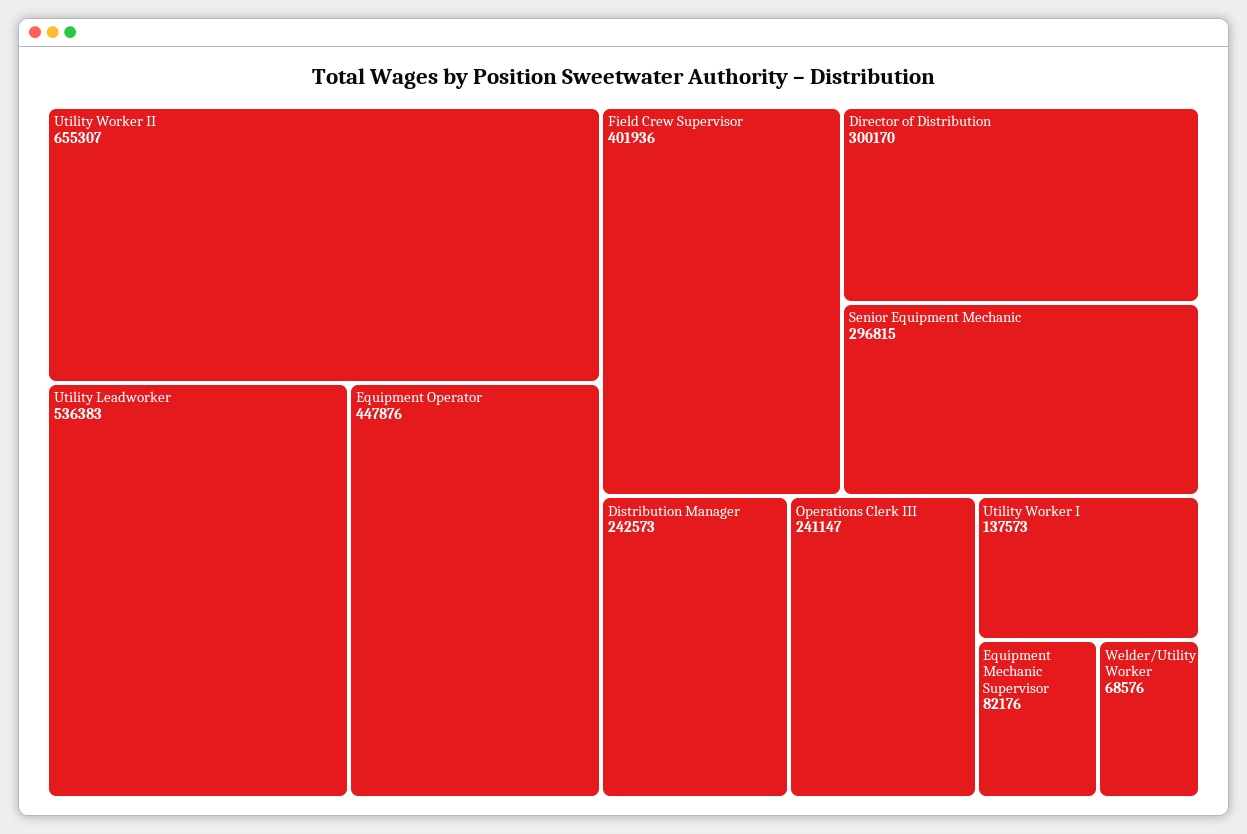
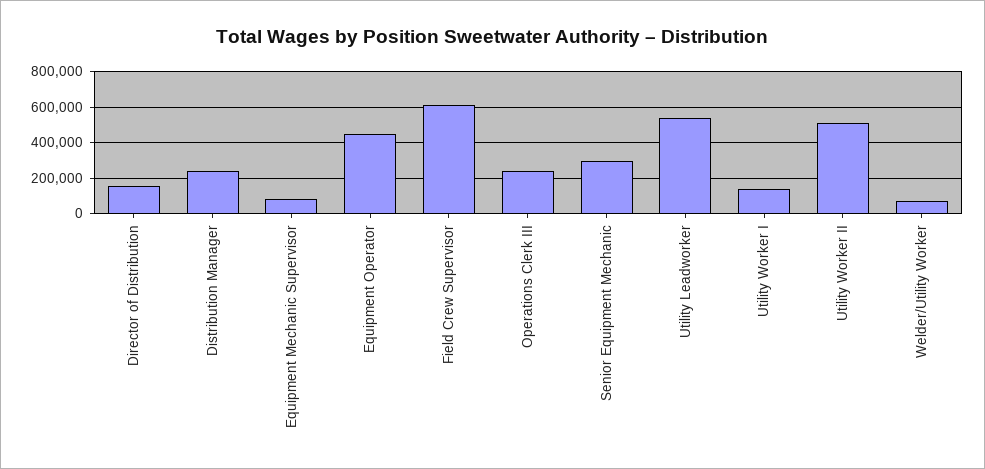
  {
-   "Utility Worker II": 655307,
+   "Utility Worker II": 500000,
    "Utility Leadworker": 536383,
    "Equipment Operator": 447876,
-   "Field Crew Supervisor": 401936,
+   "Field Crew Supervisor": 600000,
-   "Director of Distribution": 300170,
+   "Director of Distribution": 150000,
    "Senior Equipment Mechanic": 296815,
    "Distribution Manager": 242573,
    "Operations Clerk III": 241147,
    "Utility Worker I": 137573,
    "Equipment Mechanic Supervisor": 82176,
    "Welder/Utility Worker": 68576
  }

